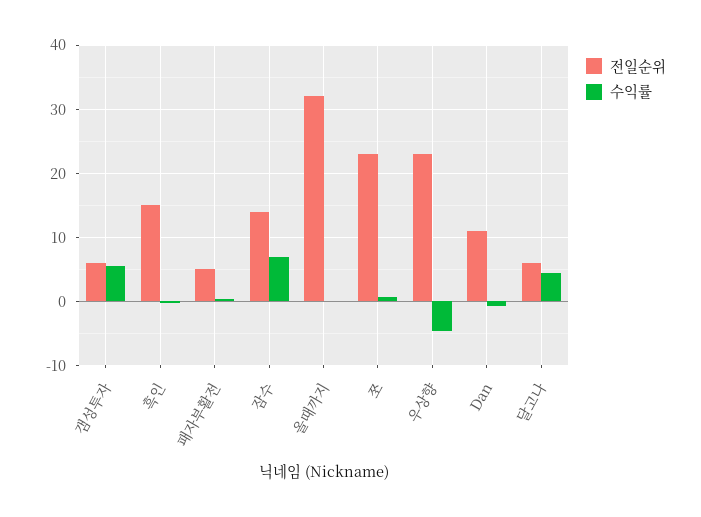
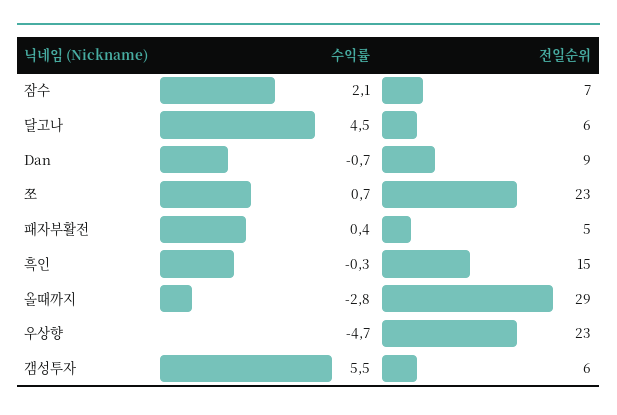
  {
    "전일순위": {
      "갬성투자": 6,
      "흑인": 15,
      "패자부활전": 5,
-     "잠수": 14,
+     "잠수": 7,
-     "올때까지": 32,
+     "올때까지": 29,
      "쪼": 23,
      "우상향": 23,
-     "Dan": 11,
+     "Dan": 9,
      "달고나": 6
    },
    "수익률": {
      "갬성투자": 5.5,
      "흑인": -0.3,
      "패자부활전": 0.4,
-     "잠수": 7,
+     "잠수": 2.1,
-     "올때까지": 0,
+     "올때까지": -2.8,
      "쪼": 0.7,
      "우상향": -4.7,
      "Dan": -0.7,
      "달고나": 4.5
    }
  }

